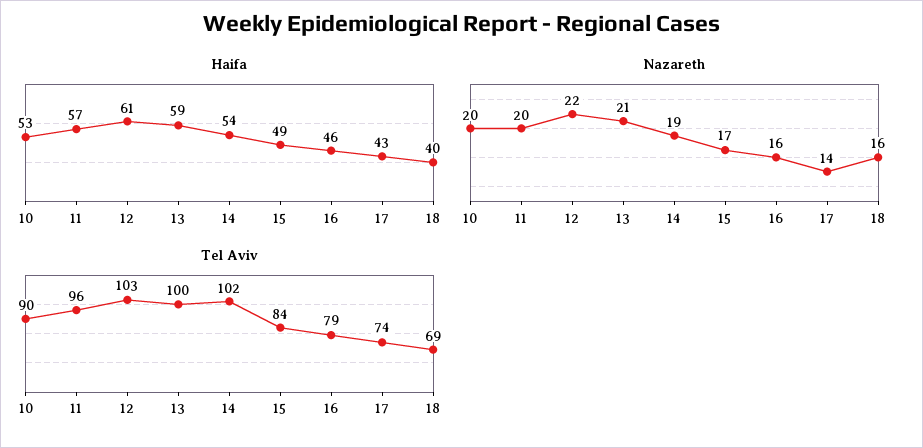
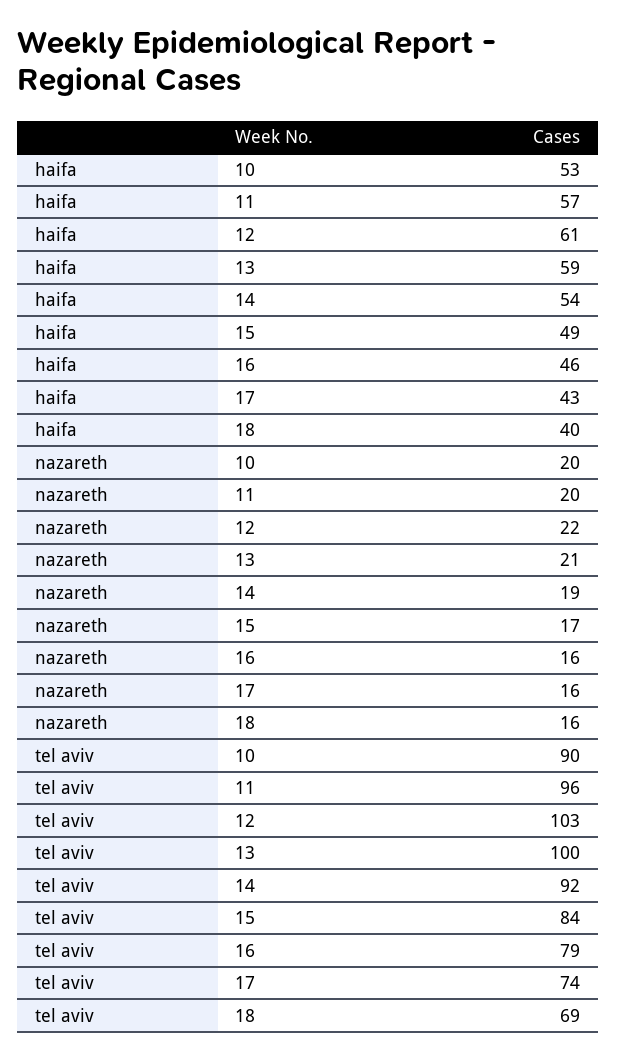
  {
    "Haifa": {
      "10": 53,
      "11": 57,
      "12": 61,
      "13": 59,
      "14": 54,
      "15": 49,
      "16": 46,
      "17": 43,
      "18": 40
    },
    "Nazareth": {
      "10": 20,
      "11": 20,
      "12": 22,
      "13": 21,
      "14": 19,
      "15": 17,
      "16": 16,
-     "17": 14,
+     "17": 16,
      "18": 16
    },
    "Tel Aviv": {
      "10": 90,
      "11": 96,
      "12": 103,
      "13": 100,
-     "14": 102,
+     "14": 92,
      "15": 84,
      "16": 79,
      "17": 74,
      "18": 69
    }
  }

